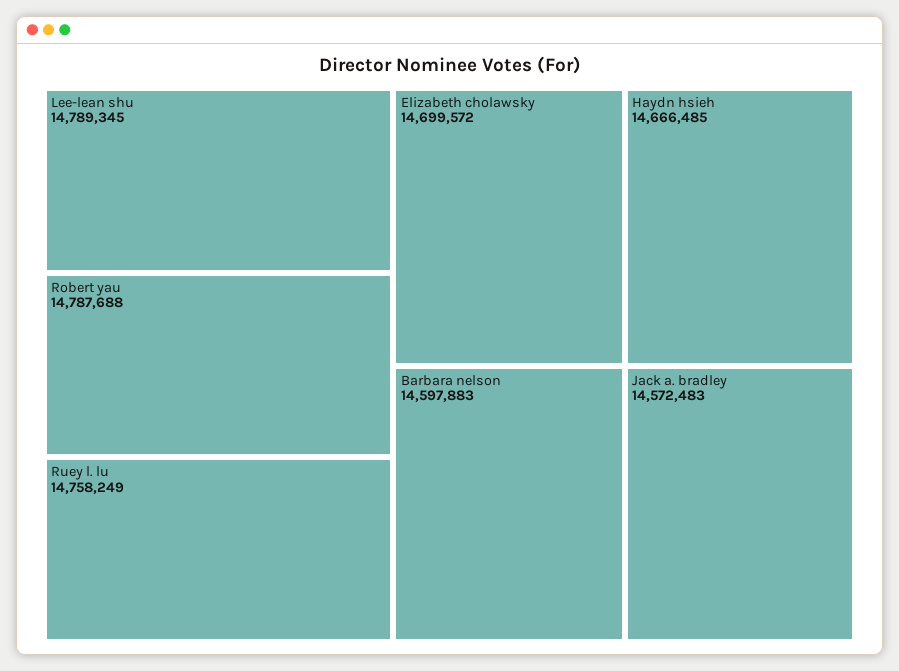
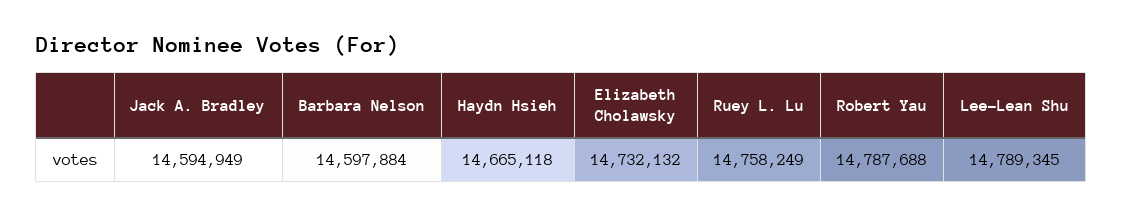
  {
    "Lee-lean shu": 14789345,
    "Robert yau": 14787688,
    "Ruey l. lu": 14758249,
-   "Elizabeth cholawsky": 14699572,
+   "Elizabeth cholawsky": 14732132,
-   "Haydn hsieh": 14666485,
+   "Haydn hsieh": 14665118,
-   "Barbara nelson": 14597883,
+   "Barbara nelson": 14597884,
-   "Jack a. bradley": 14572483
+   "Jack a. bradley": 14594949
  }

